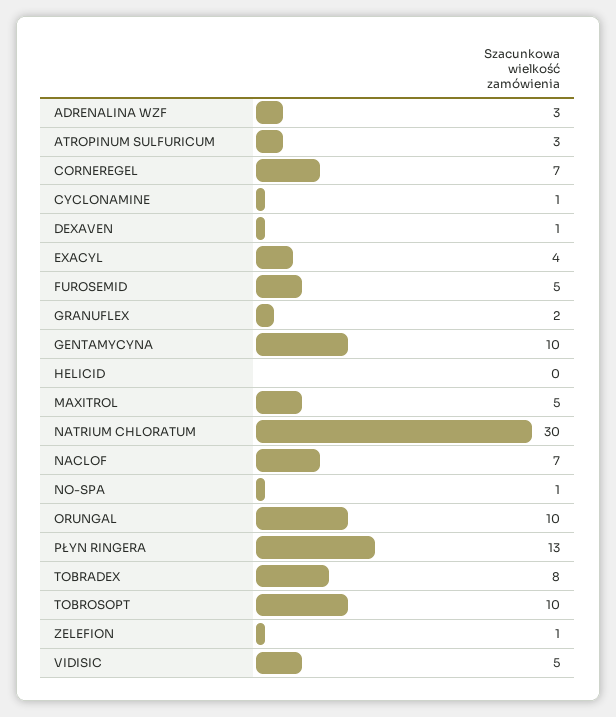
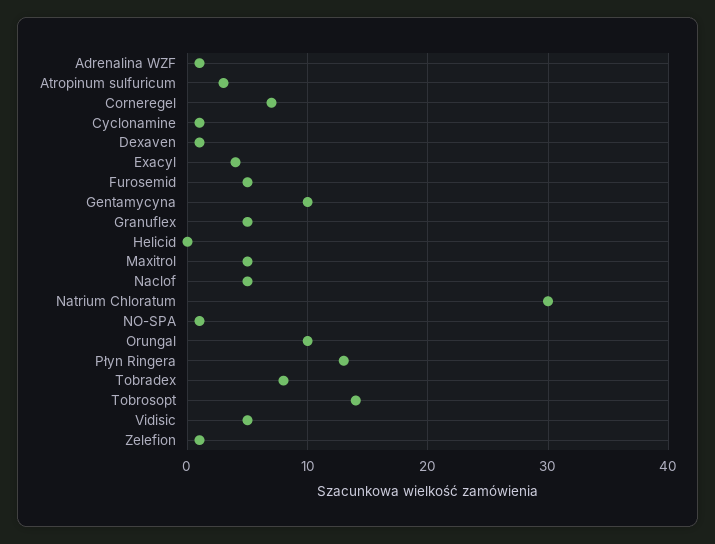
  {
-   "ADRENALINA WZF": 3,
+   "ADRENALINA WZF": 1,
    "ATROPINUM SULFURICUM": 3,
    "CORNEREGEL": 7,
    "CYCLONAMINE": 1,
    "DEXAVEN": 1,
    "EXACYL": 4,
    "FUROSEMID": 5,
-   "GRANUFLEX": 2,
+   "GRANUFLEX": 5,
    "GENTAMYCYNA": 10,
    "HELICID": 0,
    "MAXITROL": 5,
    "NATRIUM CHLORATUM": 30,
-   "NACLOF": 7,
+   "NACLOF": 5,
    "NO-SPA": 1,
    "ORUNGAL": 10,
    "PŁYN RINGERA": 13,
    "TOBRADEX": 8,
-   "TOBROSOPT": 10,
+   "TOBROSOPT": 14,
    "ZELEFION": 1,
    "VIDISIC": 5
  }

